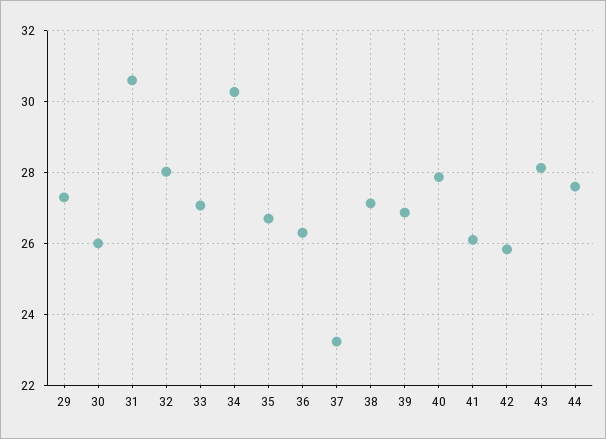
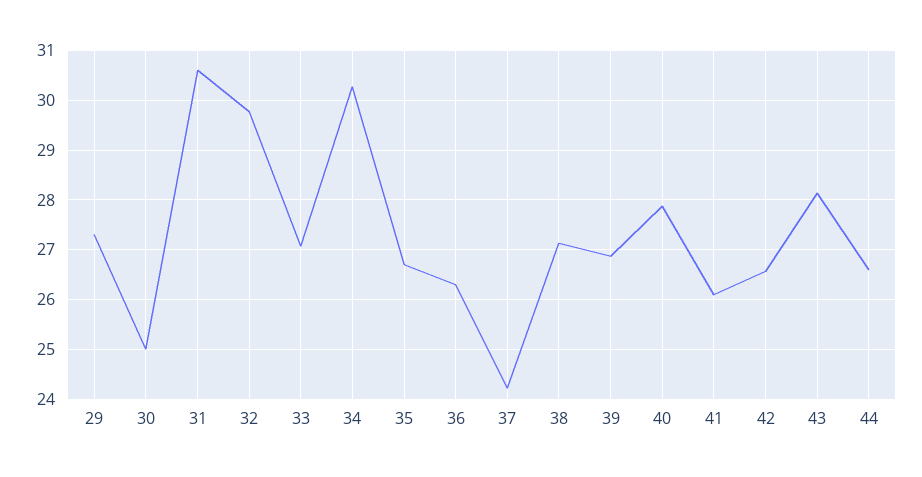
  {
    "29": 27.4,
-   "30": 26,
+   "30": 25,
    "31": 30.6,
-   "32": 28,
+   "32": 29.8,
    "33": 27,
    "34": 30.2,
    "35": 26.8,
    "36": 26.4,
-   "37": 23.2,
+   "37": 24.2,
    "38": 27.2,
    "39": 26.8,
    "40": 27.8,
    "41": 26.2,
-   "42": 25.8,
+   "42": 26.6,
    "43": 28.2,
-   "44": 27.6
+   "44": 26.6
  }

